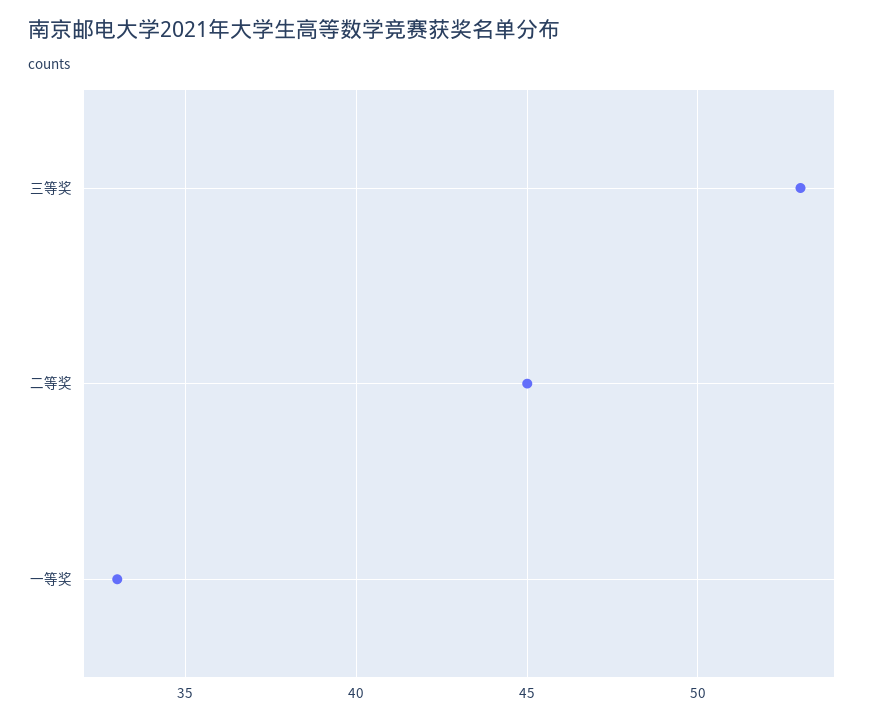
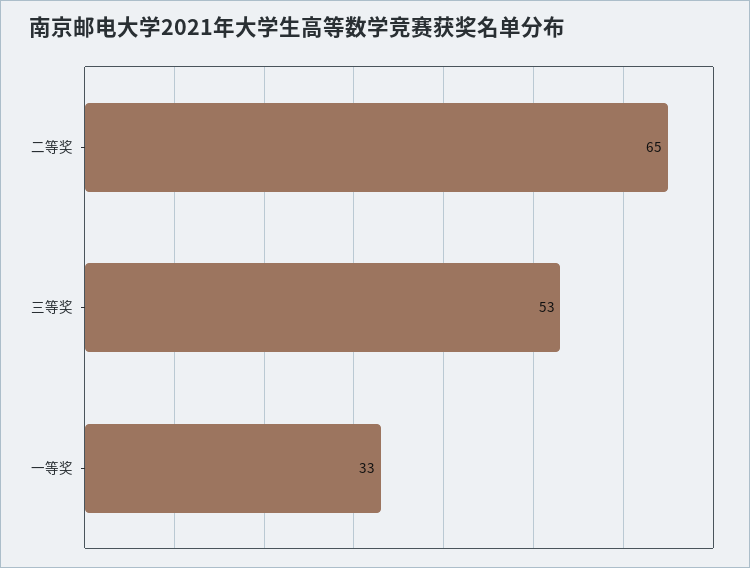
  {
    "三等奖": 53,
-   "二等奖": 45,
+   "二等奖": 65,
    "一等奖": 33
  }

